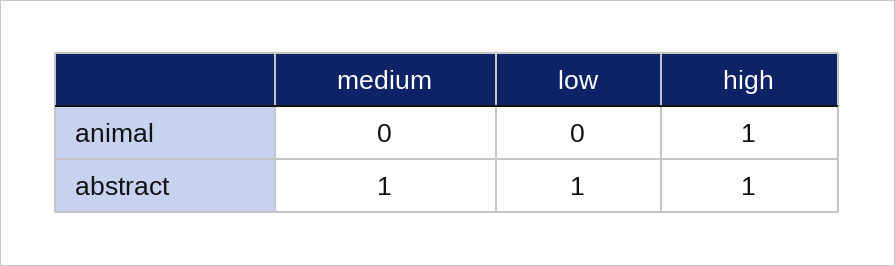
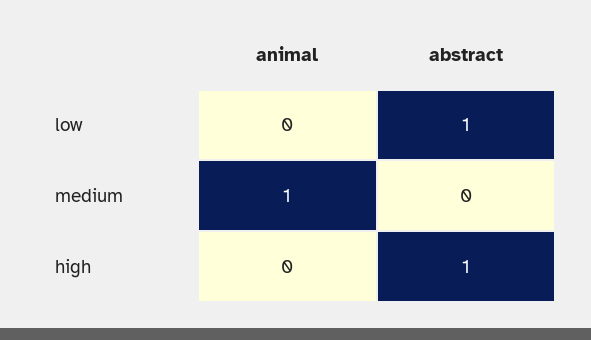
  {
    "medium": {
-     "animal": 0,
+     "animal": 1,
-     "abstract": 1
+     "abstract": 0
    },
    "low": {
      "animal": 0,
      "abstract": 1
    },
    "high": {
-     "animal": 1,
+     "animal": 0,
      "abstract": 1
    }
  }

